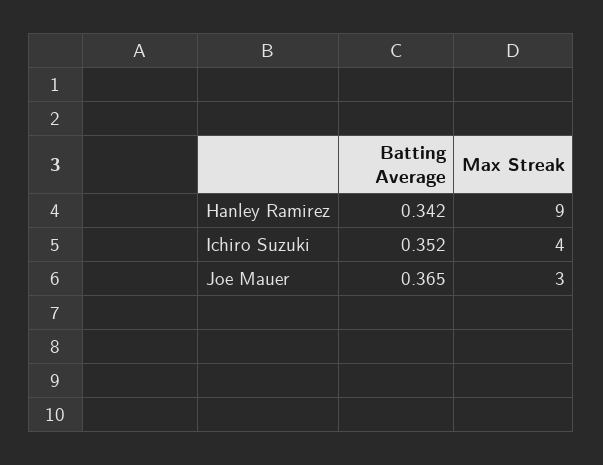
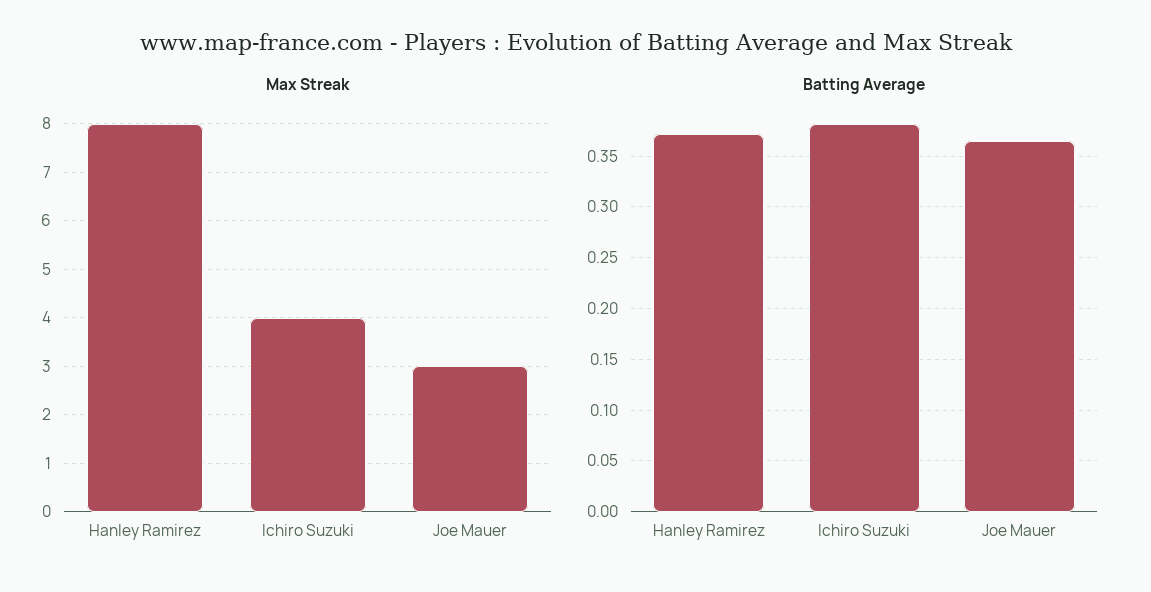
  {
    "Batting Average": {
-     "Hanley Ramirez": 0.342,
+     "Hanley Ramirez": 0.37,
-     "Ichiro Suzuki": 0.352,
+     "Ichiro Suzuki": 0.38,
      "Joe Mauer": 0.365
    },
    "Max Streak": {
-     "Hanley Ramirez": 9,
+     "Hanley Ramirez": 8,
      "Ichiro Suzuki": 4,
      "Joe Mauer": 3
    }
  }

